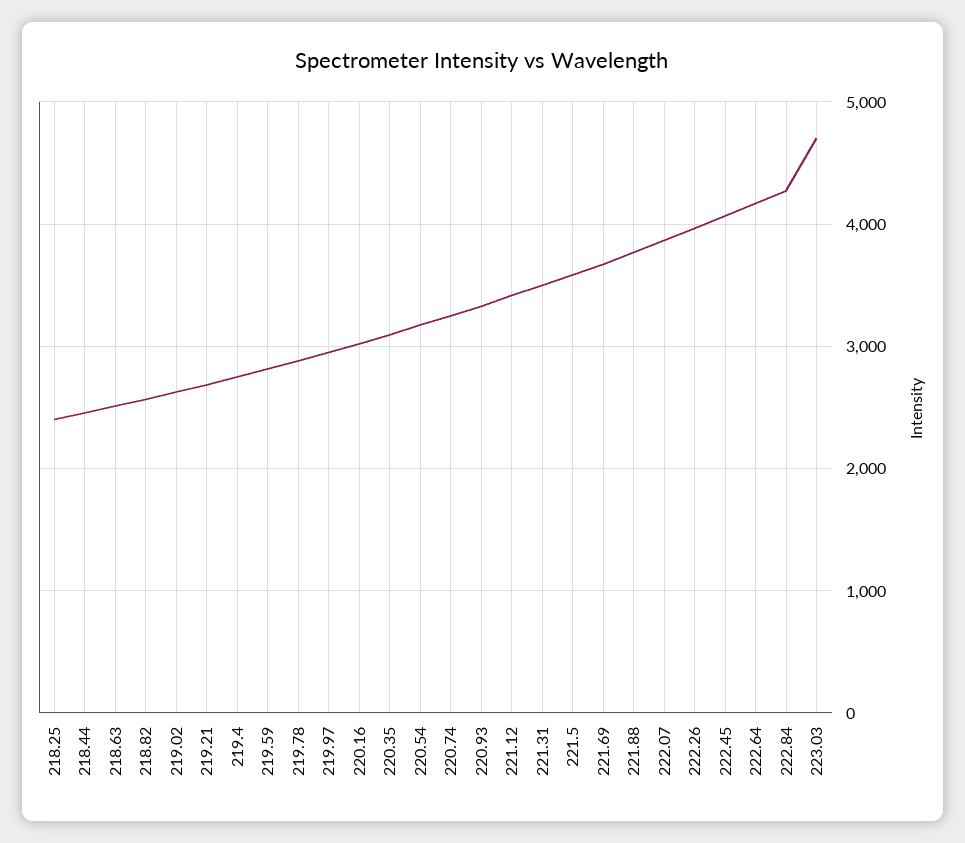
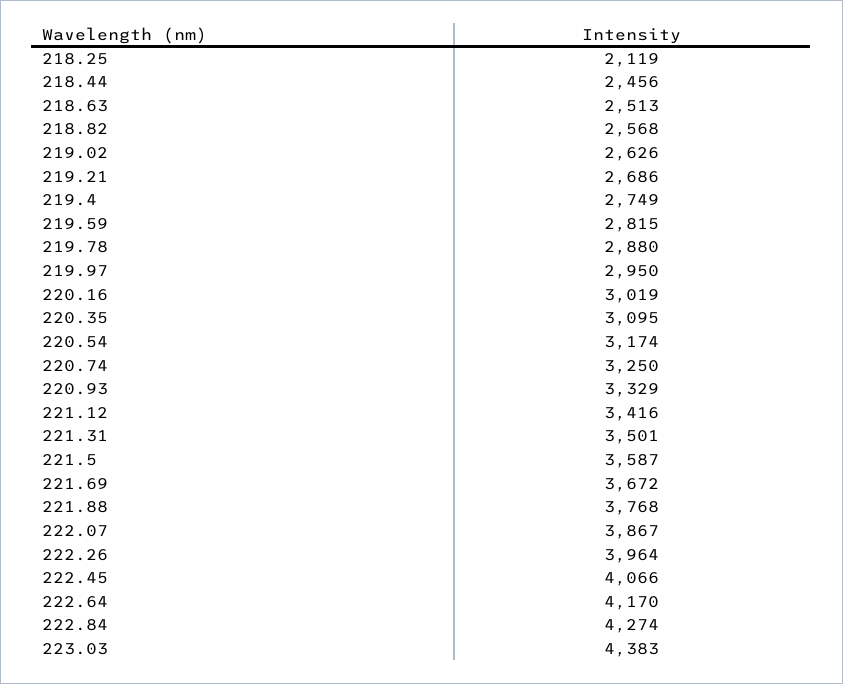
  {
-   "218.25": 2400,
+   "218.25": 2119,
    "218.44": 2456,
    "218.63": 2513,
    "218.82": 2568,
    "219.02": 2626,
    "219.21": 2686,
    "219.4": 2749,
    "219.59": 2815,
    "219.78": 2880,
    "219.97": 2950,
    "220.16": 3019,
    "220.35": 3095,
    "220.54": 3174,
    "220.74": 3250,
    "220.93": 3329,
    "221.12": 3416,
    "221.31": 3501,
    "221.5": 3587,
    "221.69": 3672,
    "221.88": 3768,
    "222.07": 3867,
    "222.26": 3964,
    "222.45": 4066,
    "222.64": 4170,
    "222.84": 4274,
-   "223.03": 4700
+   "223.03": 4383
  }

